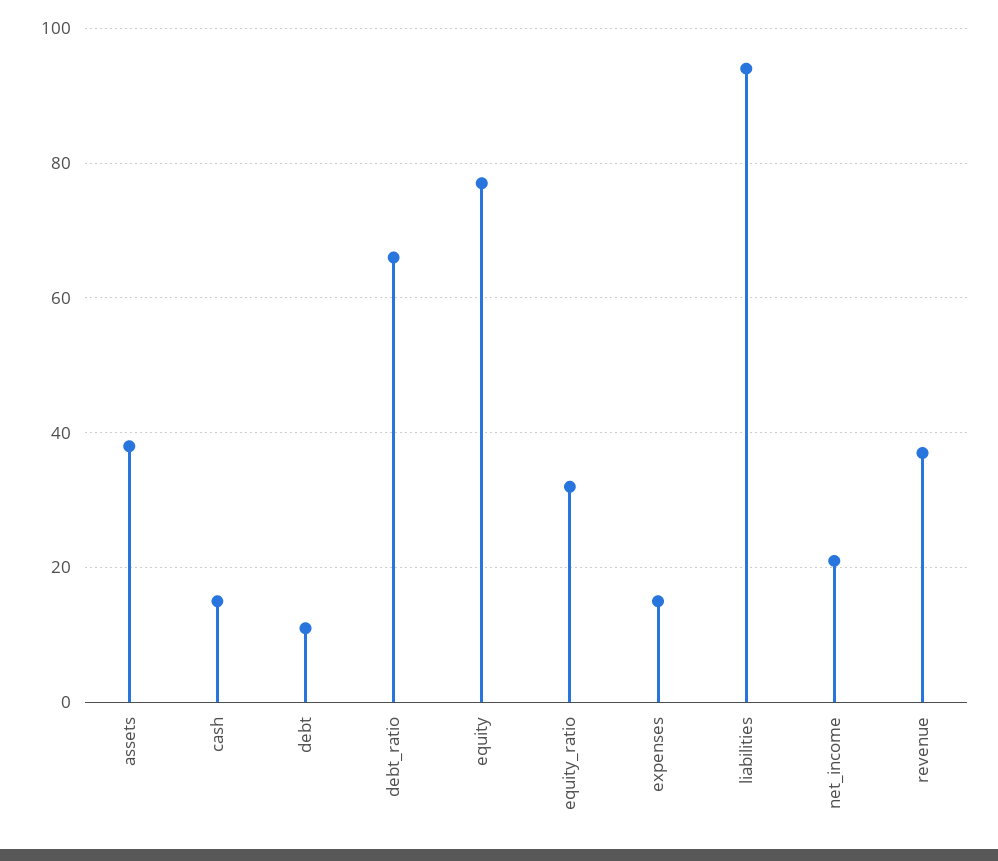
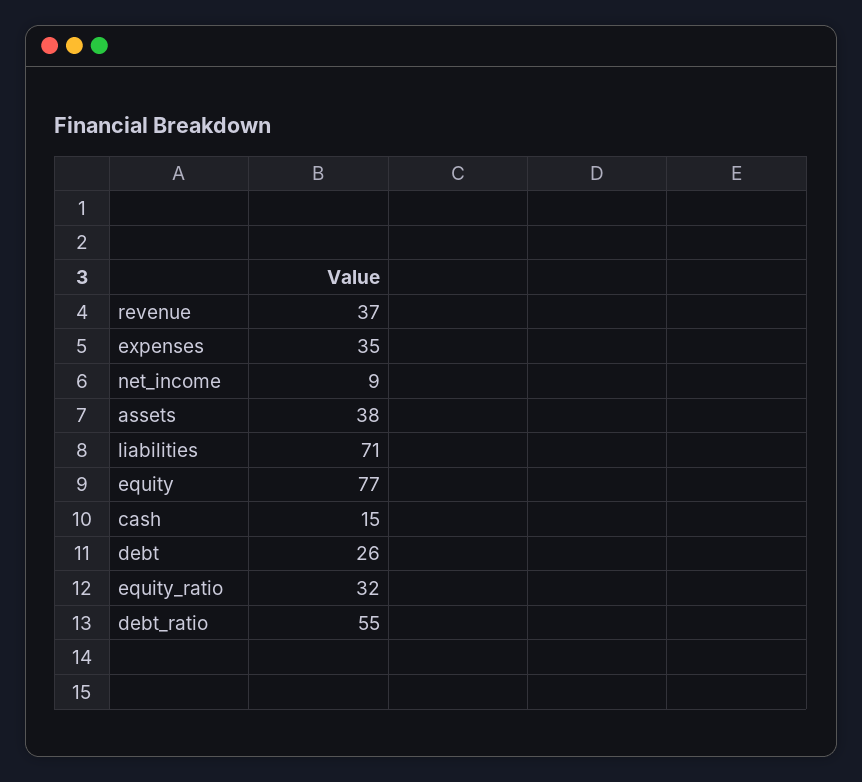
  {
    "assets": 38,
    "cash": 15,
-   "debt": 10,
+   "debt": 26,
-   "debt_ratio": 65,
+   "debt_ratio": 55,
    "equity": 77,
    "equity_ratio": 32,
-   "expenses": 15,
+   "expenses": 35,
-   "liabilities": 95,
+   "liabilities": 71,
-   "net_income": 20,
+   "net_income": 9,
    "revenue": 37
  }

